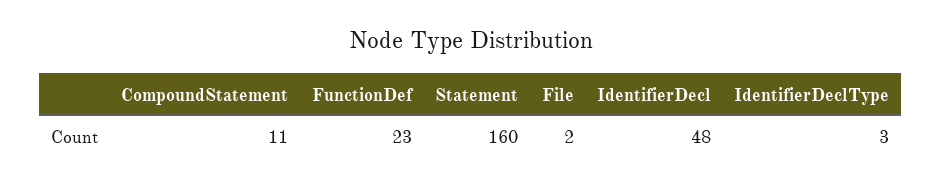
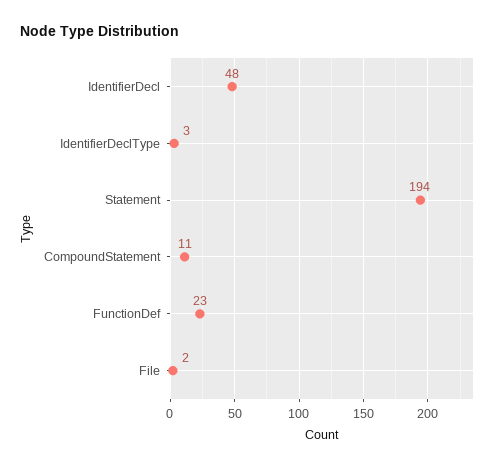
  {
    "CompoundStatement": 11,
    "FunctionDef": 23,
-   "Statement": 160,
+   "Statement": 194,
    "File": 2,
    "IdentifierDecl": 48,
    "IdentifierDeclType": 3
  }

